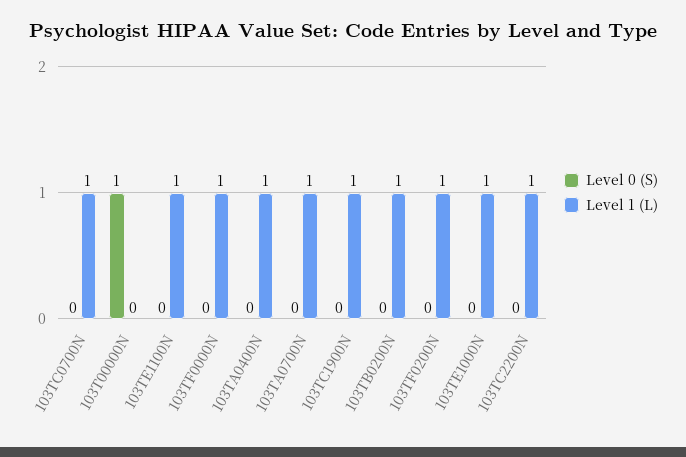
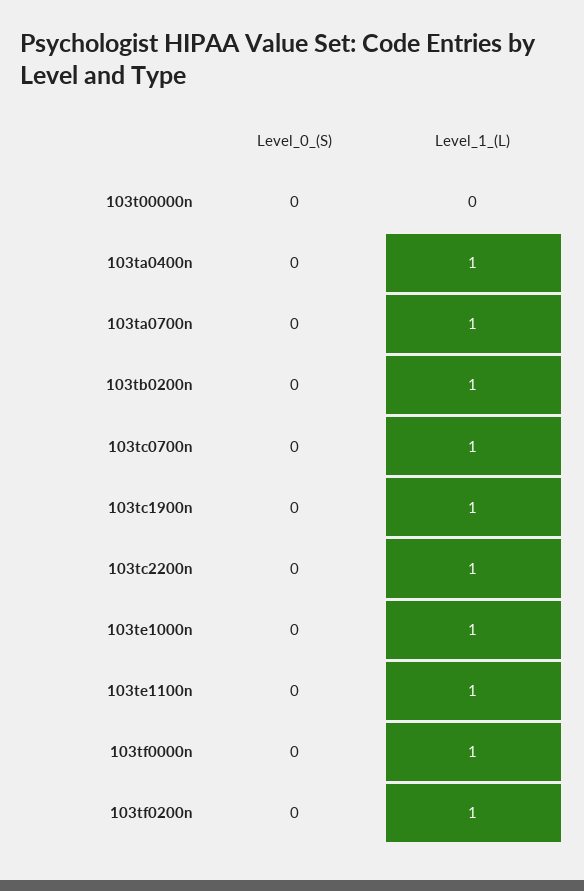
  {
    "Level 0 (S)": {
      "103TC0700N": 0,
-     "103T00000N": 1,
+     "103T00000N": 0,
      "103TE1100N": 0,
      "103TF0000N": 0,
      "103TA0400N": 0,
      "103TA0700N": 0,
      "103TC1900N": 0,
      "103TB0200N": 0,
      "103TF0200N": 0,
      "103TE1000N": 0,
      "103TC2200N": 0
    },
    "Level 1 (L)": {
      "103TC0700N": 1,
      "103T00000N": 0,
      "103TE1100N": 1,
      "103TF0000N": 1,
      "103TA0400N": 1,
      "103TA0700N": 1,
      "103TC1900N": 1,
      "103TB0200N": 1,
      "103TF0200N": 1,
      "103TE1000N": 1,
      "103TC2200N": 1
    }
  }

